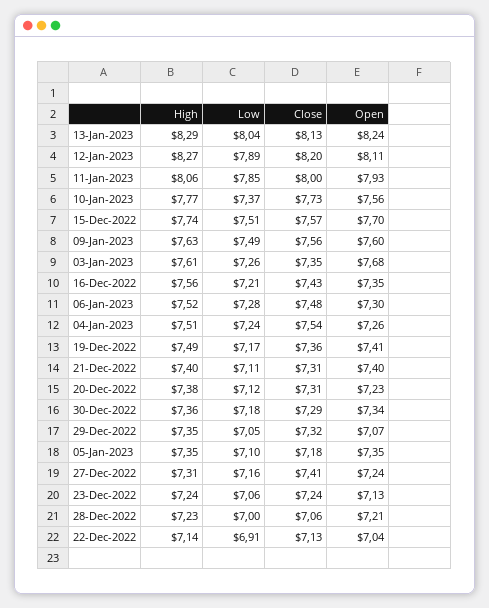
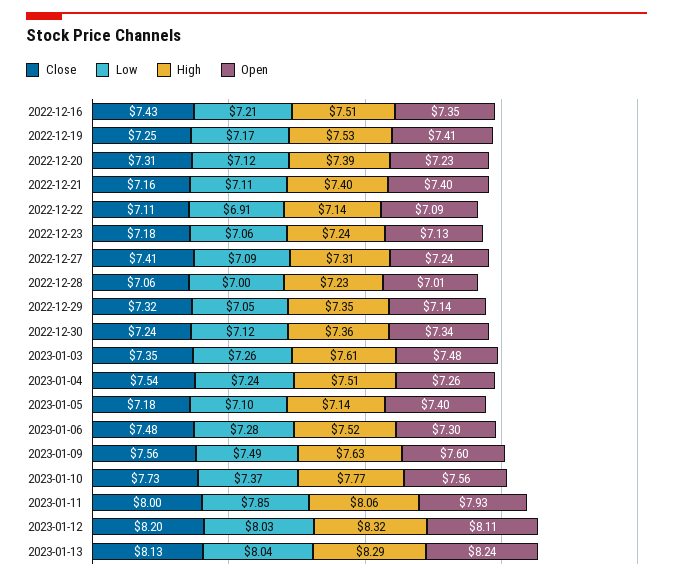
  {
    "High": {
      "13-Jan-2023": 8.29,
-     "12-Jan-2023": 8.27,
+     "12-Jan-2023": 8.32,
      "11-Jan-2023": 8.06,
      "10-Jan-2023": 7.77,
-     "15-Dec-2022": 7.74,
      "09-Jan-2023": 7.63,
      "03-Jan-2023": 7.61,
-     "16-Dec-2022": 7.56,
+     "16-Dec-2022": 7.51,
      "06-Jan-2023": 7.52,
      "04-Jan-2023": 7.51,
-     "19-Dec-2022": 7.49,
+     "19-Dec-2022": 7.53,
      "21-Dec-2022": 7.4,
-     "20-Dec-2022": 7.38,
+     "20-Dec-2022": 7.39,
      "30-Dec-2022": 7.36,
      "29-Dec-2022": 7.35,
-     "05-Jan-2023": 7.35,
+     "05-Jan-2023": 7.14,
      "27-Dec-2022": 7.31,
      "23-Dec-2022": 7.24,
      "28-Dec-2022": 7.23,
      "22-Dec-2022": 7.14
    },
    "Low": {
      "13-Jan-2023": 8.04,
-     "12-Jan-2023": 7.89,
+     "12-Jan-2023": 8.03,
      "11-Jan-2023": 7.85,
      "10-Jan-2023": 7.37,
-     "15-Dec-2022": 7.51,
      "09-Jan-2023": 7.49,
      "03-Jan-2023": 7.26,
      "16-Dec-2022": 7.21,
      "06-Jan-2023": 7.28,
      "04-Jan-2023": 7.24,
      "19-Dec-2022": 7.17,
      "21-Dec-2022": 7.11,
      "20-Dec-2022": 7.12,
-     "30-Dec-2022": 7.18,
+     "30-Dec-2022": 7.12,
      "29-Dec-2022": 7.05,
      "05-Jan-2023": 7.1,
-     "27-Dec-2022": 7.16,
+     "27-Dec-2022": 7.09,
      "23-Dec-2022": 7.06,
      "28-Dec-2022": 7,
      "22-Dec-2022": 6.91
    },
    "Close": {
      "13-Jan-2023": 8.13,
      "12-Jan-2023": 8.2,
      "11-Jan-2023": 8,
      "10-Jan-2023": 7.73,
-     "15-Dec-2022": 7.57,
      "09-Jan-2023": 7.56,
      "03-Jan-2023": 7.35,
      "16-Dec-2022": 7.43,
      "06-Jan-2023": 7.48,
      "04-Jan-2023": 7.54,
-     "19-Dec-2022": 7.36,
+     "19-Dec-2022": 7.25,
-     "21-Dec-2022": 7.31,
+     "21-Dec-2022": 7.16,
      "20-Dec-2022": 7.31,
-     "30-Dec-2022": 7.29,
+     "30-Dec-2022": 7.24,
      "29-Dec-2022": 7.32,
      "05-Jan-2023": 7.18,
      "27-Dec-2022": 7.41,
-     "23-Dec-2022": 7.24,
+     "23-Dec-2022": 7.18,
      "28-Dec-2022": 7.06,
-     "22-Dec-2022": 7.13
+     "22-Dec-2022": 7.11
    },
    "Open": {
      "13-Jan-2023": 8.24,
      "12-Jan-2023": 8.11,
      "11-Jan-2023": 7.93,
      "10-Jan-2023": 7.56,
-     "15-Dec-2022": 7.7,
      "09-Jan-2023": 7.6,
-     "03-Jan-2023": 7.68,
+     "03-Jan-2023": 7.48,
      "16-Dec-2022": 7.35,
      "06-Jan-2023": 7.3,
      "04-Jan-2023": 7.26,
      "19-Dec-2022": 7.41,
      "21-Dec-2022": 7.4,
      "20-Dec-2022": 7.23,
      "30-Dec-2022": 7.34,
-     "29-Dec-2022": 7.07,
+     "29-Dec-2022": 7.14,
-     "05-Jan-2023": 7.35,
+     "05-Jan-2023": 7.4,
      "27-Dec-2022": 7.24,
      "23-Dec-2022": 7.13,
-     "28-Dec-2022": 7.21,
+     "28-Dec-2022": 7.01,
-     "22-Dec-2022": 7.04
+     "22-Dec-2022": 7.09
    }
  }

